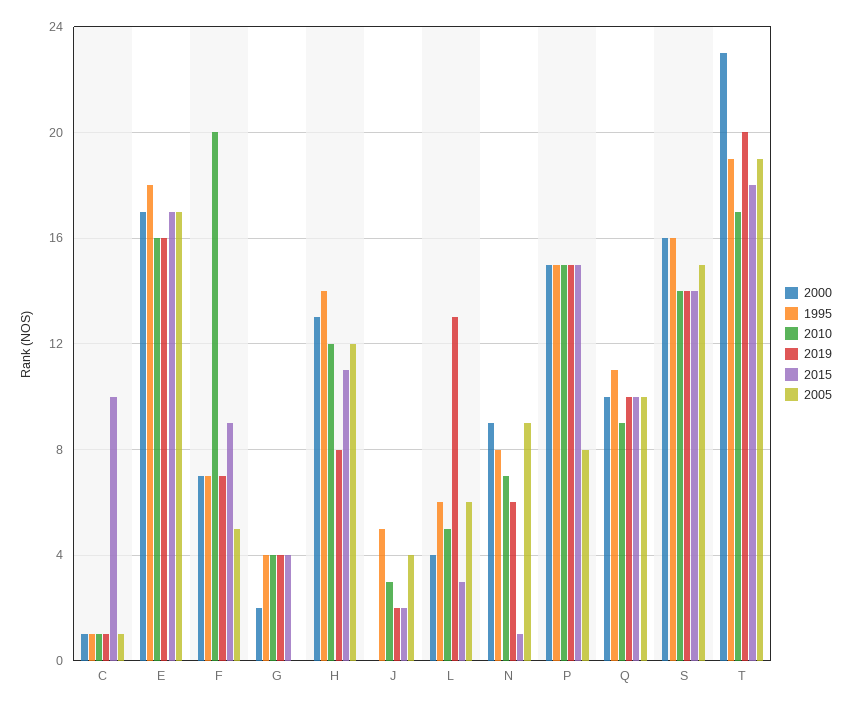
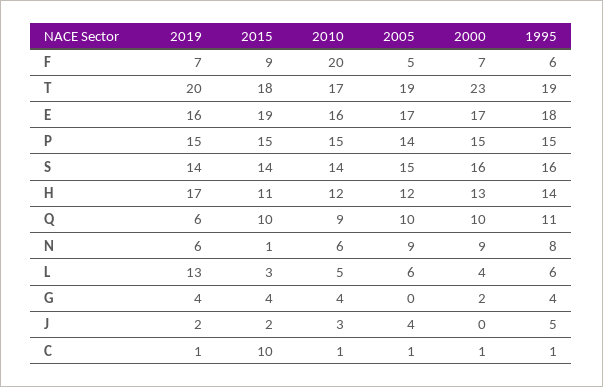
  {
    "2000": {
      "C": 1,
      "E": 17,
      "F": 7,
      "G": 2,
      "H": 13,
      "J": 0,
      "L": 4,
      "N": 9,
      "P": 15,
      "Q": 10,
      "S": 16,
      "T": 23
    },
    "1995": {
      "C": 1,
      "E": 18,
-     "F": 7,
+     "F": 6,
      "G": 4,
      "H": 14,
      "J": 5,
      "L": 6,
      "N": 8,
      "P": 15,
      "Q": 11,
      "S": 16,
      "T": 19
    },
    "2010": {
      "C": 1,
      "E": 16,
      "F": 20,
      "G": 4,
      "H": 12,
      "J": 3,
      "L": 5,
-     "N": 7,
+     "N": 6,
      "P": 15,
      "Q": 9,
      "S": 14,
      "T": 17
    },
    "2019": {
      "C": 1,
      "E": 16,
      "F": 7,
      "G": 4,
-     "H": 8,
+     "H": 17,
      "J": 2,
      "L": 13,
      "N": 6,
      "P": 15,
-     "Q": 10,
+     "Q": 6,
      "S": 14,
      "T": 20
    },
    "2015": {
      "C": 10,
-     "E": 17,
+     "E": 19,
      "F": 9,
      "G": 4,
      "H": 11,
      "J": 2,
      "L": 3,
      "N": 1,
      "P": 15,
      "Q": 10,
      "S": 14,
      "T": 18
    },
    "2005": {
      "C": 1,
      "E": 17,
      "F": 5,
      "G": 0,
      "H": 12,
      "J": 4,
      "L": 6,
      "N": 9,
-     "P": 8,
+     "P": 14,
      "Q": 10,
      "S": 15,
      "T": 19
    }
  }

